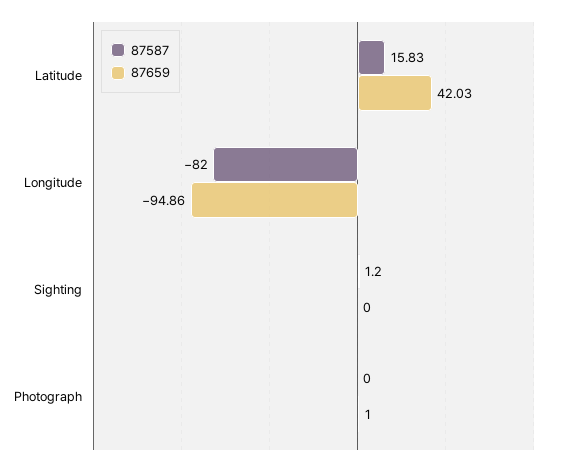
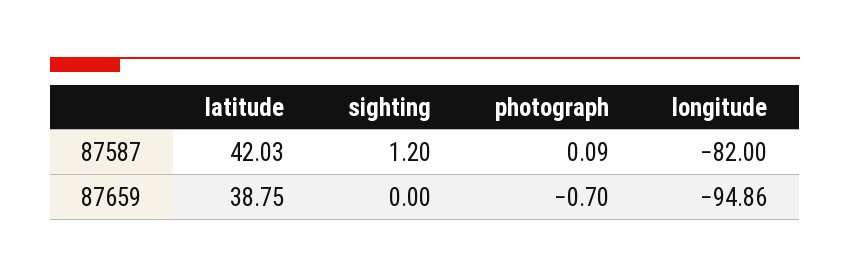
  {
    "87587": {
-     "Latitude": 15.83,
+     "Latitude": 42.03,
      "Longitude": -82,
      "Sighting": 1.2,
-     "Photograph": 0
+     "Photograph": 0.09
    },
    "87659": {
-     "Latitude": 42.03,
+     "Latitude": 38.75,
      "Longitude": -94.86,
      "Sighting": 0,
-     "Photograph": 1
+     "Photograph": -0.7
    }
  }

